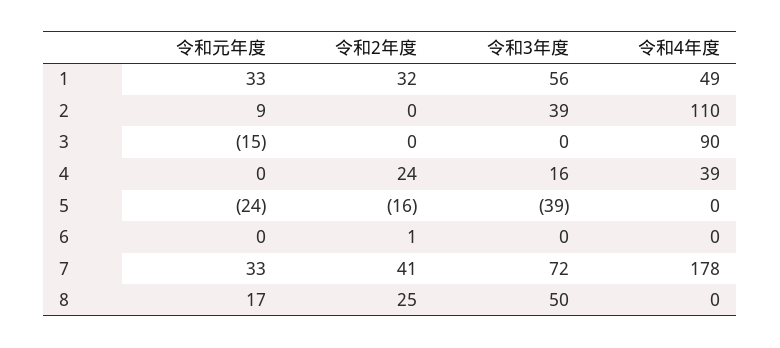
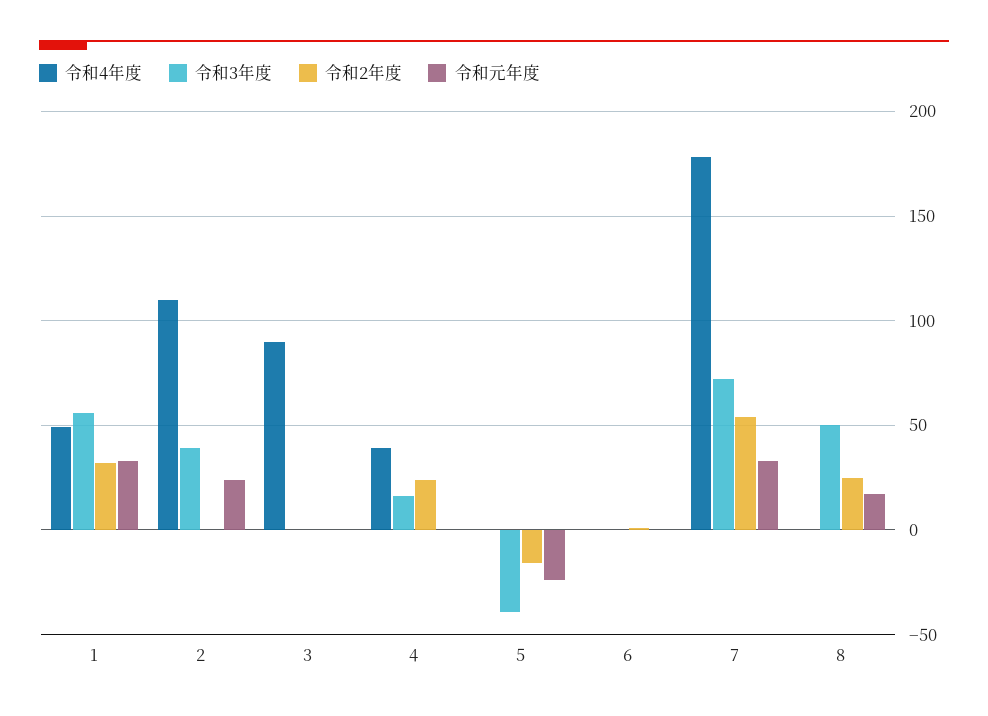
  {
    "令和元年度": {
      "1": 33,
-     "2": 9,
+     "2": 25,
-     "3": -15,
+     "3": 0,
      "4": 0,
      "5": -24,
      "6": 0,
      "7": 33,
      "8": 17
    },
    "令和2年度": {
      "1": 32,
      "2": 0,
      "3": 0,
      "4": 24,
      "5": -16,
      "6": 1,
-     "7": 41,
+     "7": 55,
      "8": 25
    },
    "令和3年度": {
      "1": 56,
      "2": 39,
      "3": 0,
      "4": 16,
      "5": -39,
      "6": 0,
      "7": 72,
      "8": 50
    },
    "令和4年度": {
      "1": 49,
      "2": 110,
      "3": 90,
      "4": 39,
      "5": 0,
      "6": 0,
      "7": 178,
      "8": 0
    }
  }

